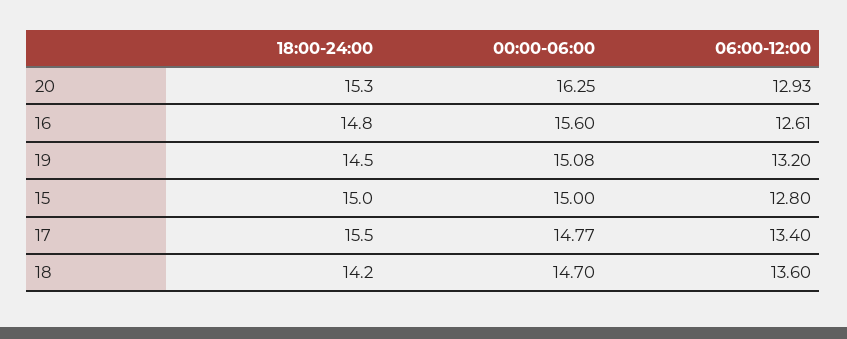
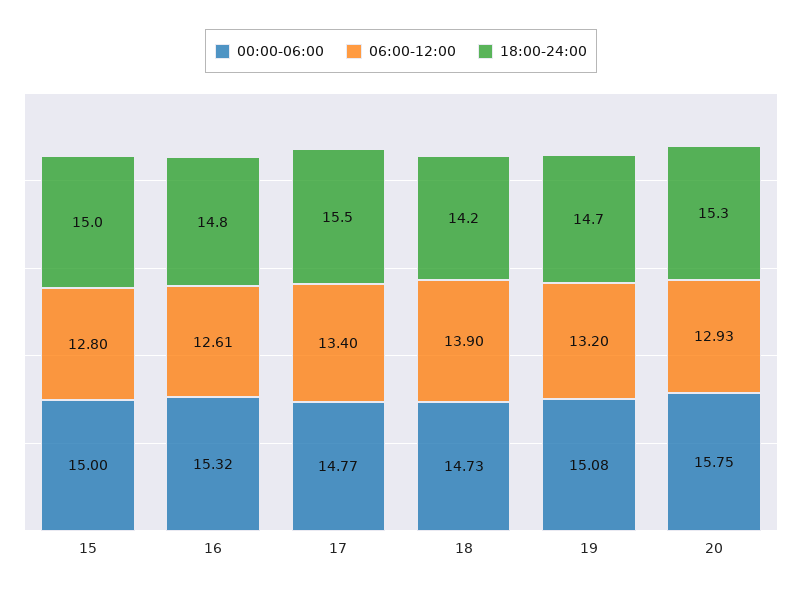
  {
    "18:00-24:00": {
      "20": 15.3,
      "16": 14.8,
-     "19": 14.5,
+     "19": 14.7,
      "15": 15,
      "17": 15.5,
      "18": 14.2
    },
    "00:00-06:00": {
-     "20": 16.25,
+     "20": 15.75,
-     "16": 15.6,
+     "16": 15.32,
      "19": 15.08,
      "15": 15,
      "17": 14.77,
-     "18": 14.7
+     "18": 14.73
    },
    "06:00-12:00": {
      "20": 12.93,
      "16": 12.61,
      "19": 13.2,
      "15": 12.8,
      "17": 13.4,
-     "18": 13.6
+     "18": 13.9
    }
  }

